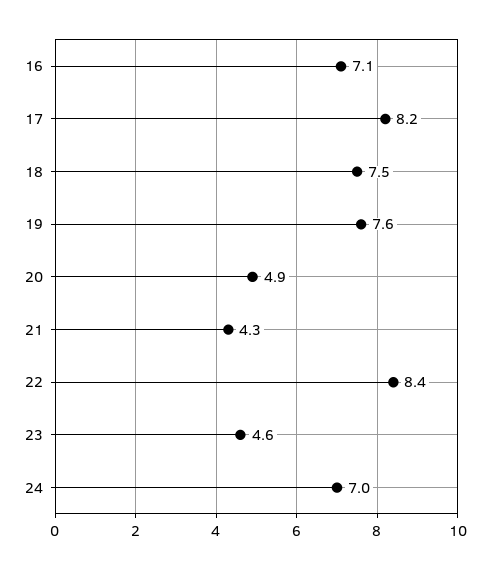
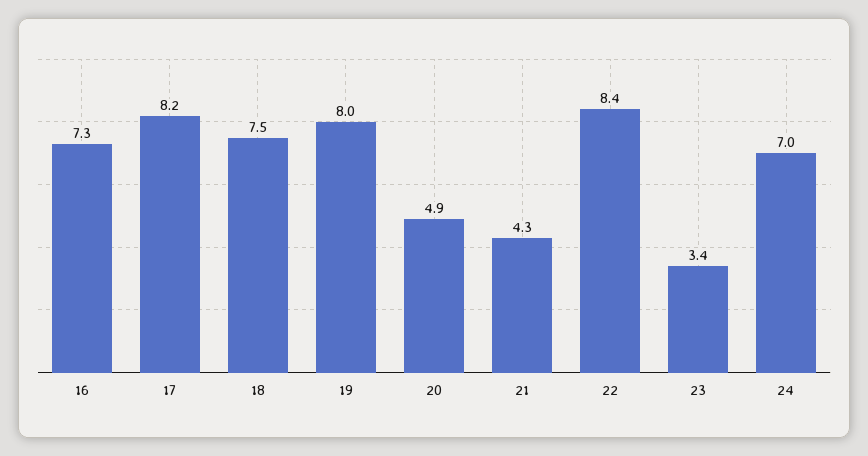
  {
-   "16": 7.1,
+   "16": 7.3,
    "17": 8.2,
    "18": 7.5,
-   "19": 7.6,
+   "19": 8,
    "20": 4.9,
    "21": 4.3,
    "22": 8.4,
-   "23": 4.6,
+   "23": 3.4,
    "24": 7
  }

